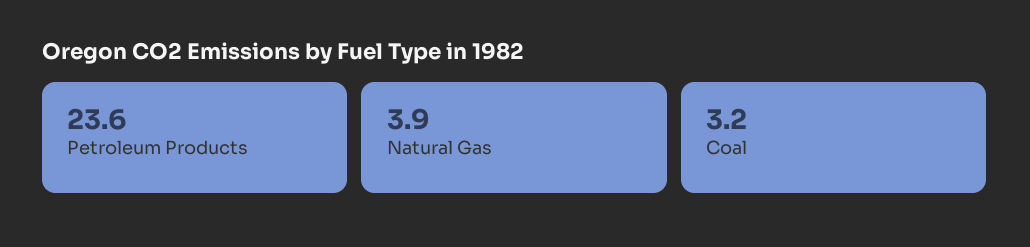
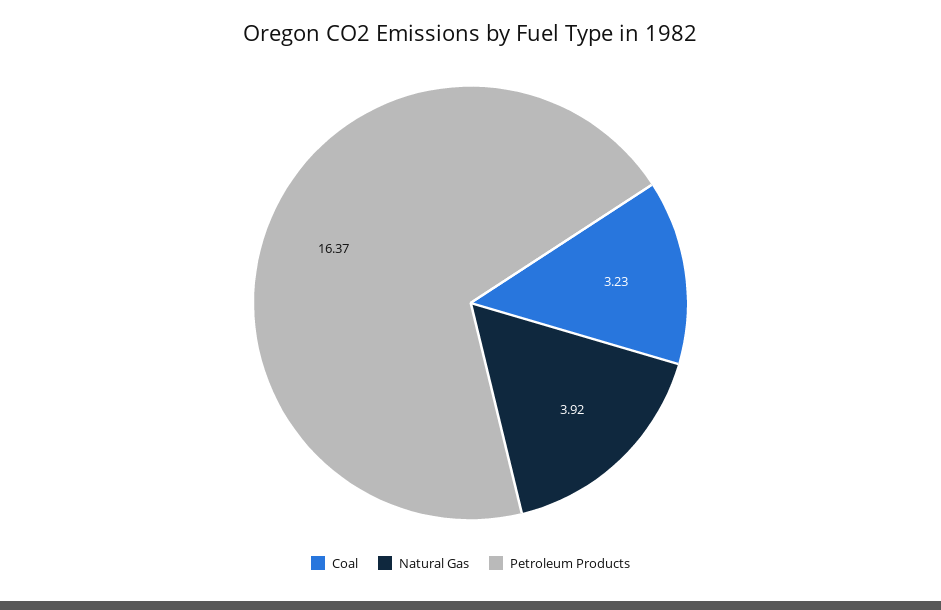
  {
-   "Petroleum Products": 23.6,
+   "Petroleum Products": 16.37,
    "Natural Gas": 3.92,
    "Coal": 3.23
  }

